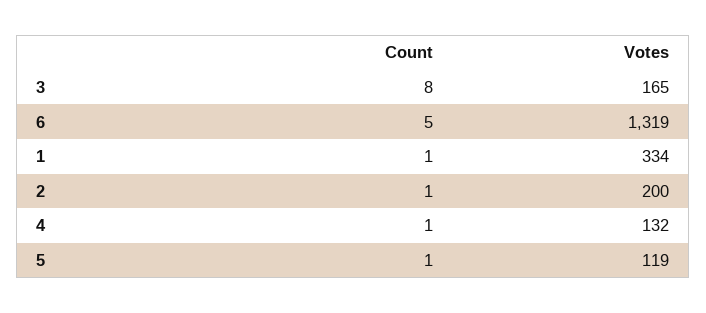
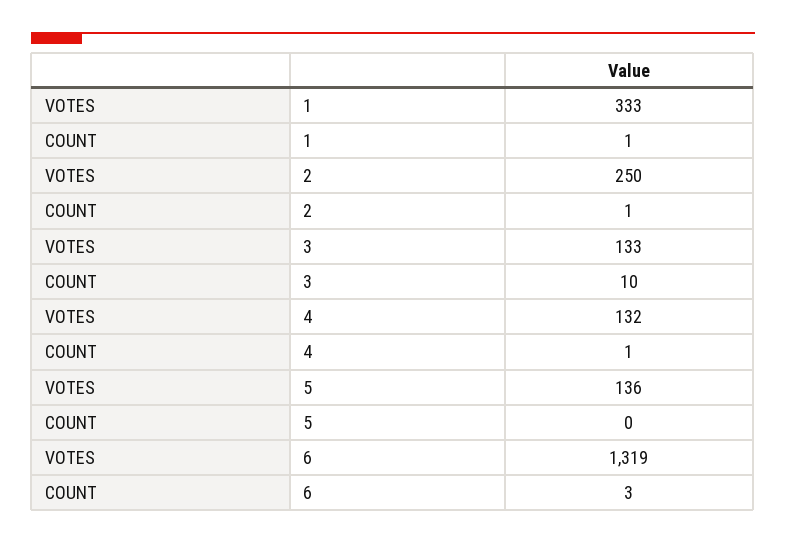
  {
    "Count": {
-     "3": 8,
+     "3": 10,
-     "6": 5,
+     "6": 3,
      "1": 1,
      "2": 1,
      "4": 1,
-     "5": 1
+     "5": 0
    },
    "Votes": {
-     "3": 165,
+     "3": 133,
      "6": 1319,
-     "1": 334,
+     "1": 333,
-     "2": 200,
+     "2": 250,
      "4": 132,
-     "5": 119
+     "5": 136
    }
  }

